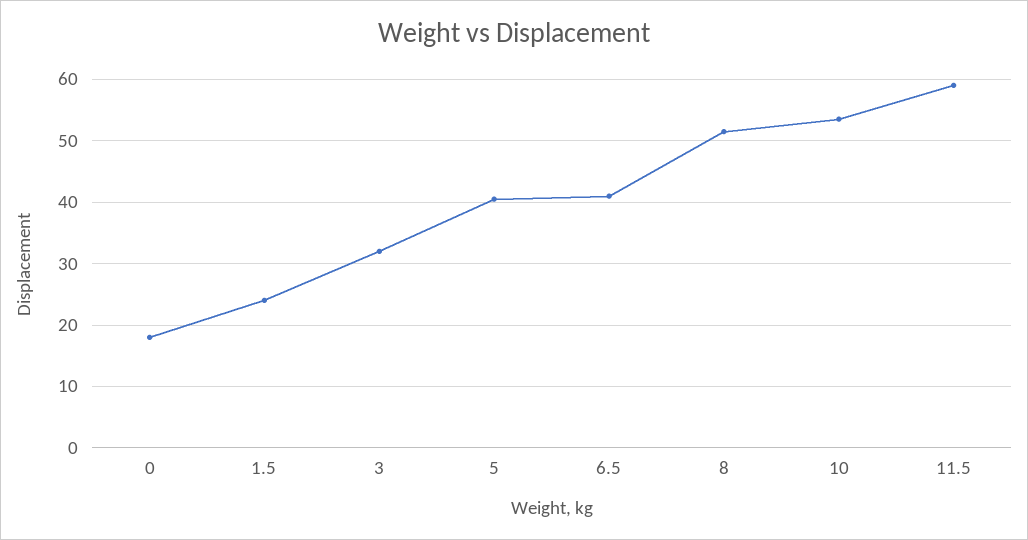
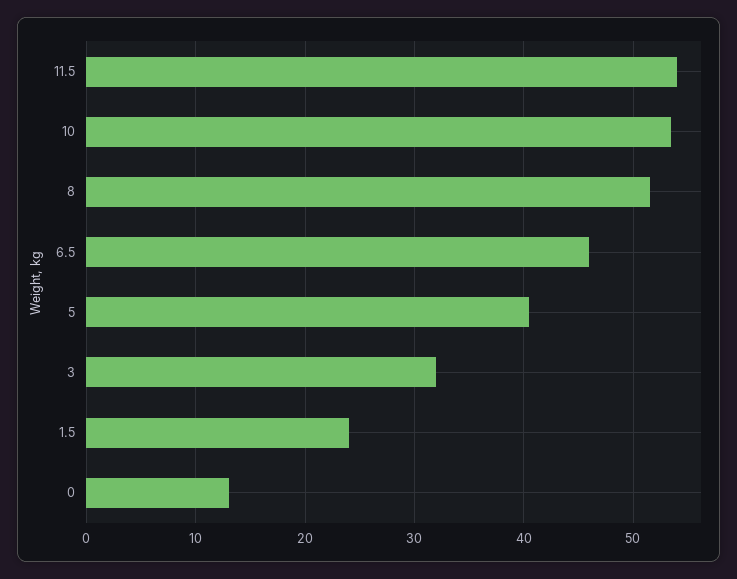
  {
-   "0": 18,
+   "0": 13,
    "1.5": 24,
    "3": 32,
    "5": 41,
-   "6.5": 41,
+   "6.5": 46,
    "8": 52,
    "10": 54,
-   "11.5": 59
+   "11.5": 54
  }

